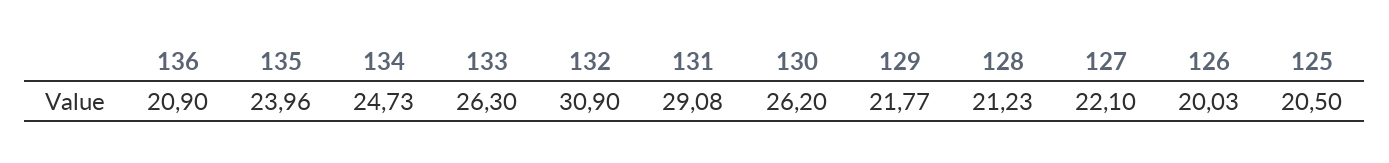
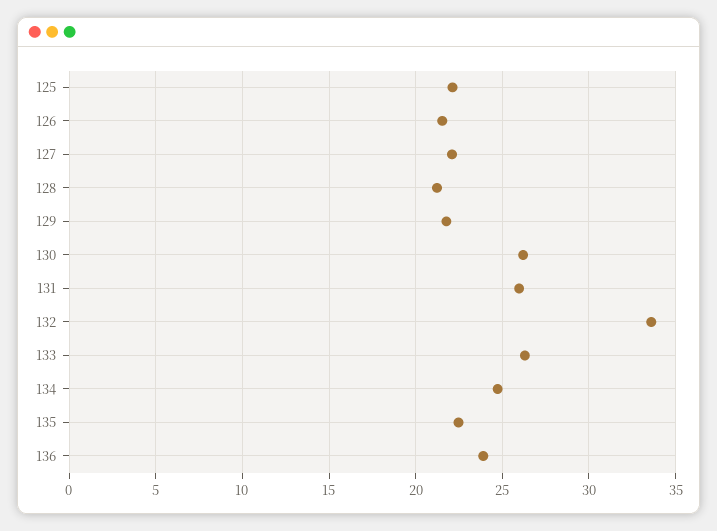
  {
-   "136": 20.9,
+   "136": 24,
-   "135": 23.96,
+   "135": 22.5,
    "134": 24.73,
    "133": 26.3,
-   "132": 30.9,
+   "132": 33.5,
-   "131": 29.08,
+   "131": 26,
    "130": 26.2,
    "129": 21.77,
    "128": 21.23,
    "127": 22.1,
-   "126": 20.03,
+   "126": 21.5,
-   "125": 20.5
+   "125": 22
  }

